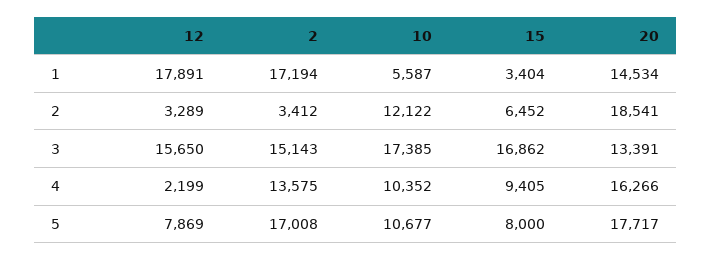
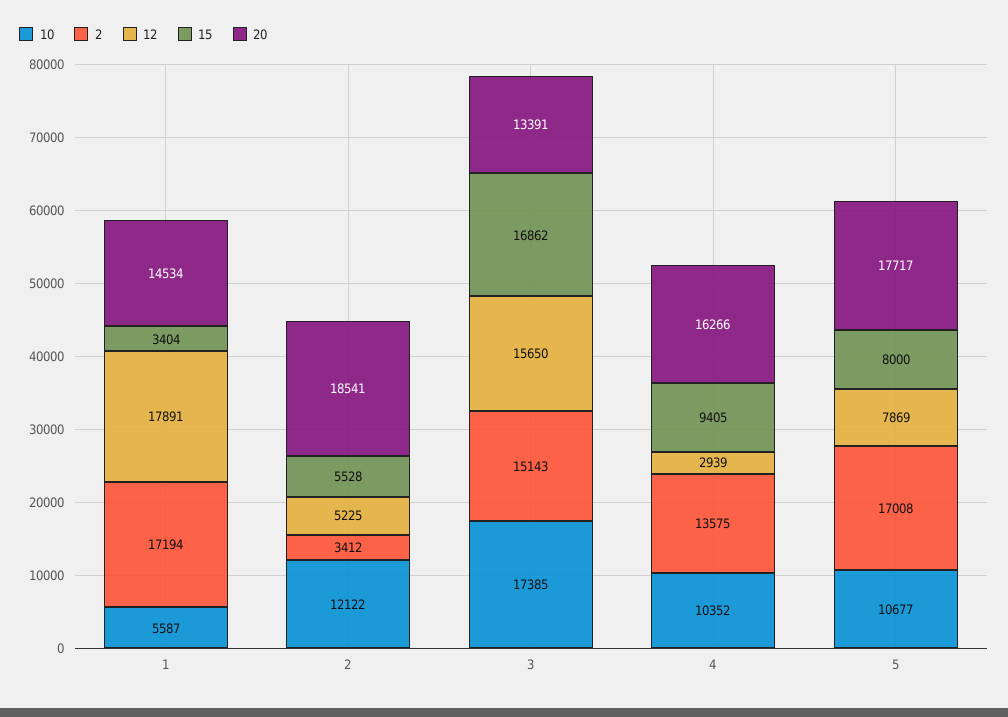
  {
    "12": {
      "1": 17891,
-     "2": 3289,
+     "2": 5225,
      "3": 15650,
-     "4": 2199,
+     "4": 2939,
      "5": 7869
    },
    "2": {
      "1": 17194,
      "2": 3412,
      "3": 15143,
      "4": 13575,
      "5": 17008
    },
    "10": {
      "1": 5587,
      "2": 12122,
      "3": 17385,
      "4": 10352,
      "5": 10677
    },
    "15": {
      "1": 3404,
-     "2": 6452,
+     "2": 5528,
      "3": 16862,
      "4": 9405,
      "5": 8000
    },
    "20": {
      "1": 14534,
      "2": 18541,
      "3": 13391,
      "4": 16266,
      "5": 17717
    }
  }

